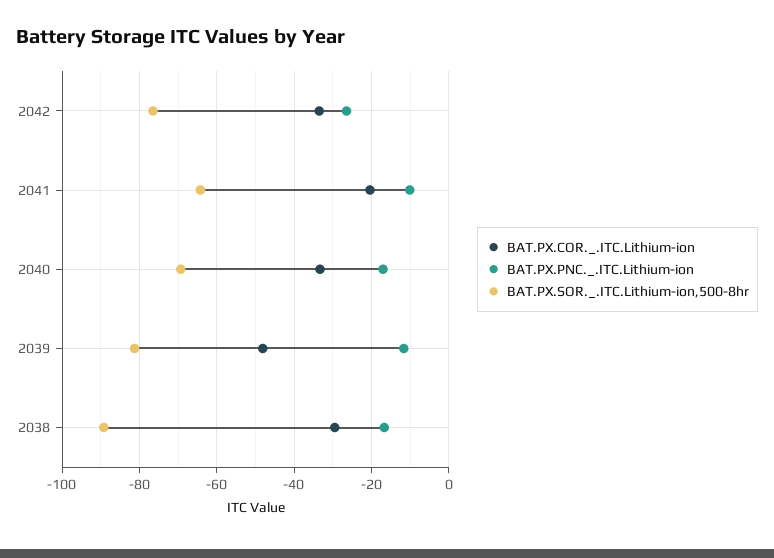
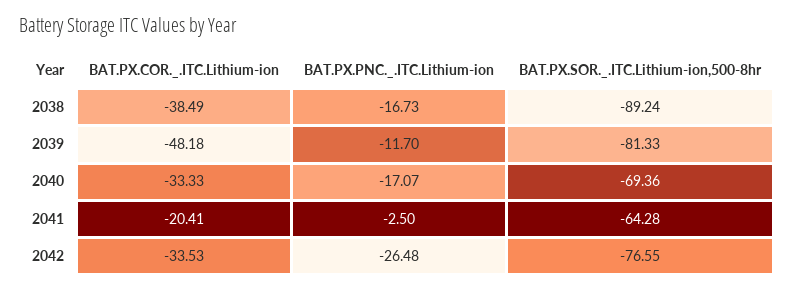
  {
    "BAT.PX.COR._.ITC.Lithium-ion": {
      "2042": -33.53,
      "2041": -20.41,
      "2040": -33.33,
      "2039": -48.18,
-     "2038": -30
+     "2038": -38.49
    },
    "BAT.PX.PNC._.ITC.Lithium-ion": {
      "2042": -26.48,
-     "2041": -10,
+     "2041": -2.5,
      "2040": -17.07,
      "2039": -11.7,
      "2038": -16.73
    },
    "BAT.PX.SOR._.ITC.Lithium-ion,500-8hr": {
      "2042": -76.55,
      "2041": -64.28,
      "2040": -69.36,
      "2039": -81.33,
      "2038": -89.24
    }
  }

